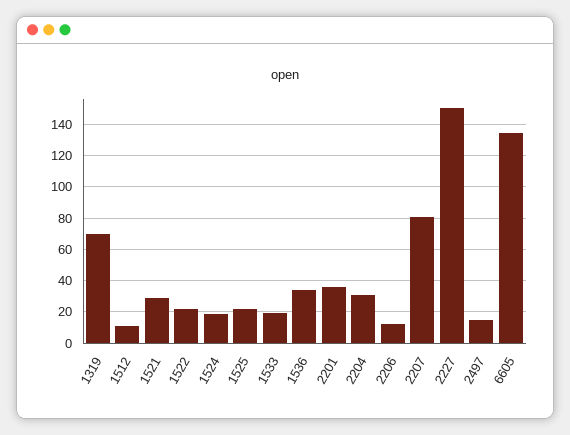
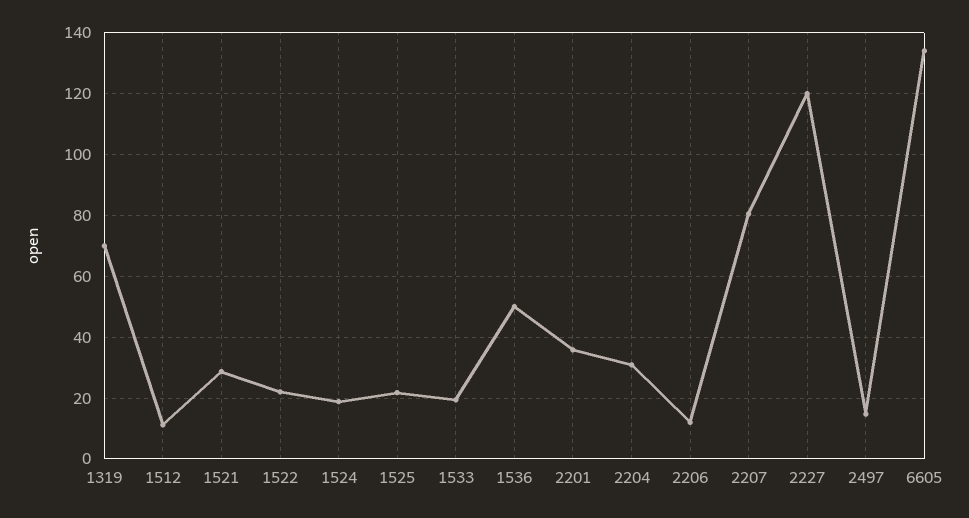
  {
    "1319": 70,
    "1512": 12,
    "1521": 28,
    "1522": 22,
    "1524": 18,
    "1525": 22,
    "1533": 20,
-   "1536": 35,
+   "1536": 50,
    "2201": 36,
    "2204": 30,
    "2206": 12,
    "2207": 80,
-   "2227": 150,
+   "2227": 120,
    "2497": 14,
    "6605": 134
  }

